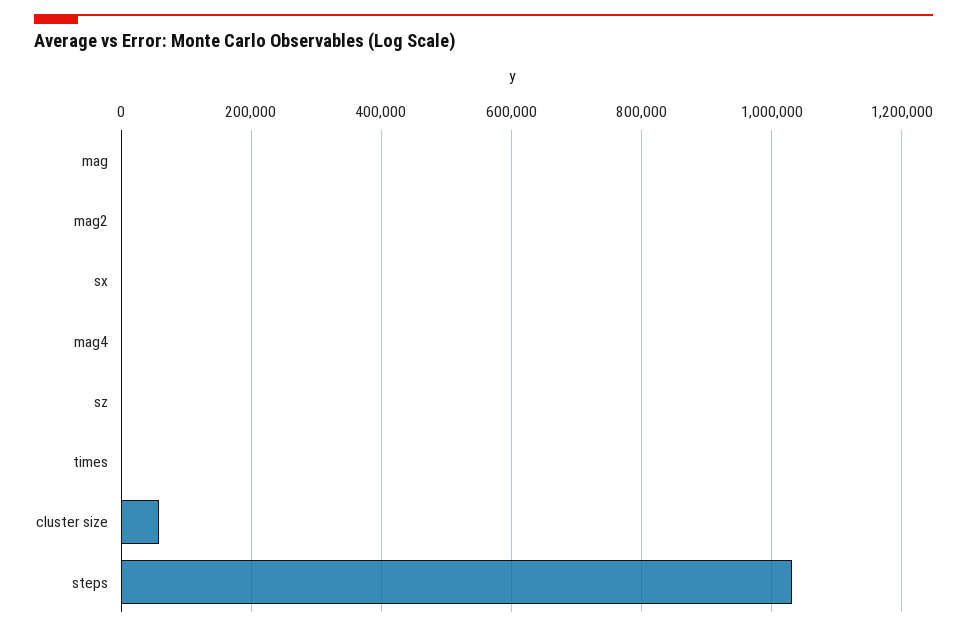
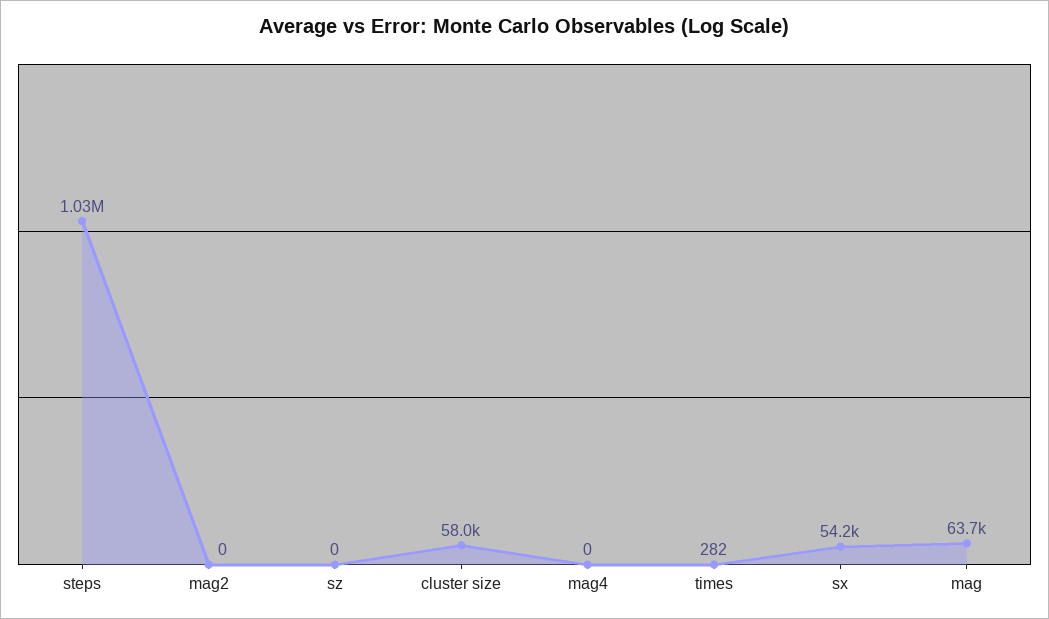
  {
-   "mag": 0,
+   "mag": 63700,
    "mag2": 0,
-   "sx": 0,
+   "sx": 54200,
    "mag4": 0,
    "sz": 0,
    "times": 282,
    "cluster size": 58000,
    "steps": 1030000
  }

